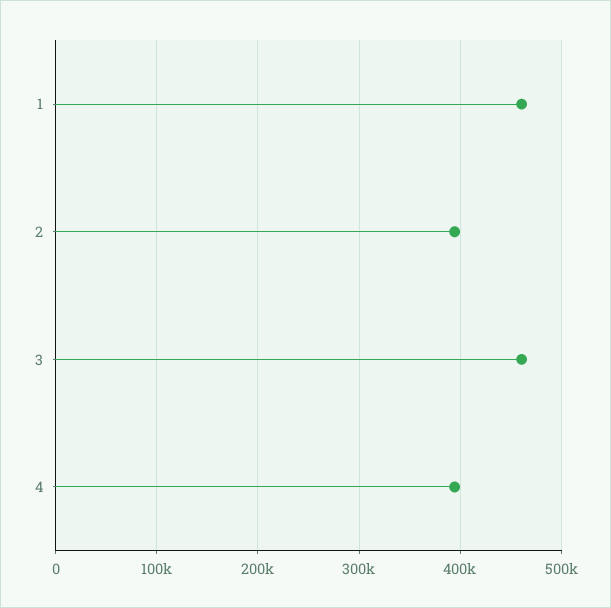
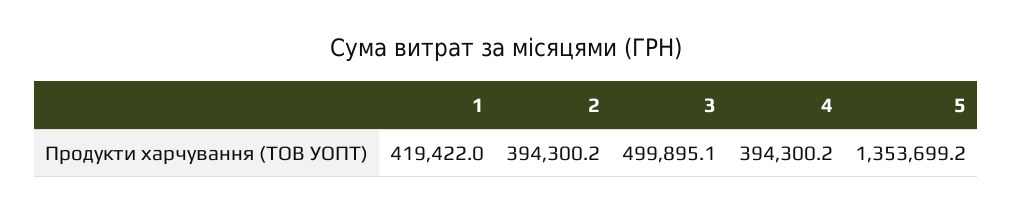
  {
-   "1": 460000,
+   "1": 419422,
    "2": 394300.2,
-   "3": 460000,
+   "3": 499895.1,
-   "4": 394300.2
+   "4": 394300.2,
+   "5": 1353699.2
  }

